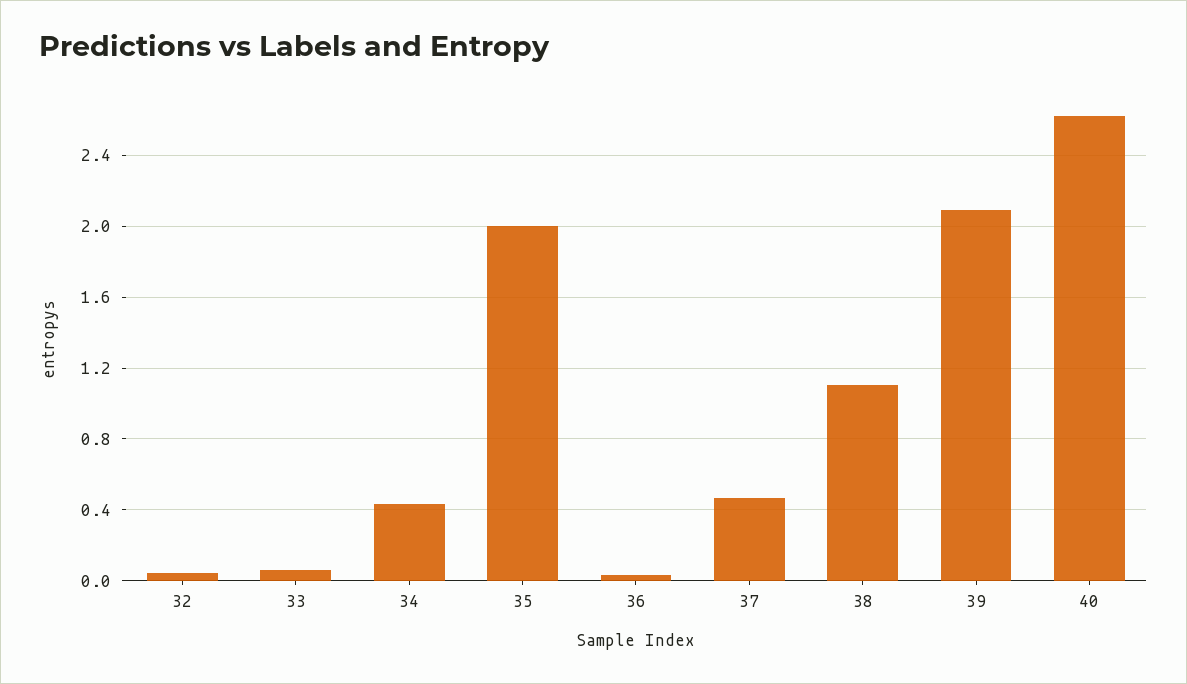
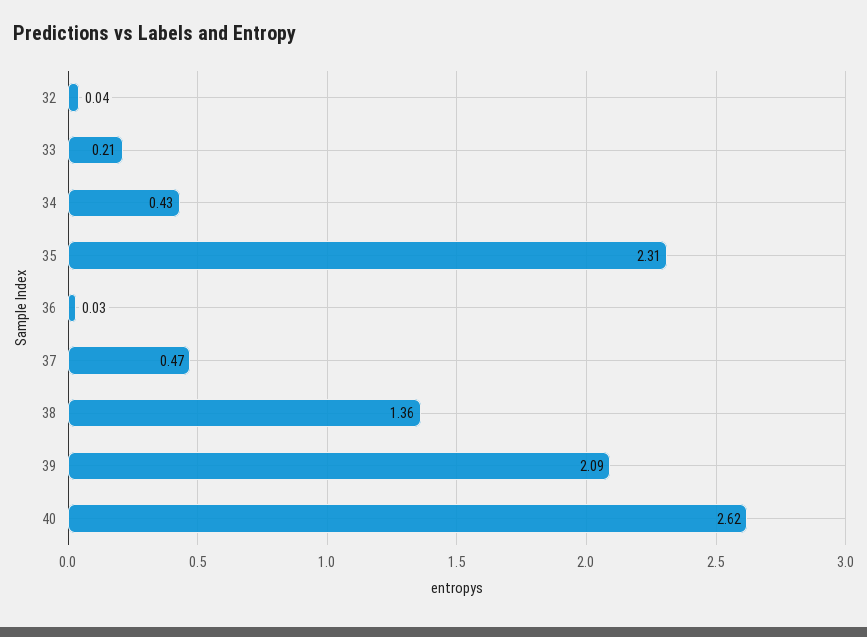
  {
    "32": 0.04,
-   "33": 0.05,
+   "33": 0.21,
    "34": 0.43,
-   "35": 2,
+   "35": 2.31,
    "36": 0.03,
    "37": 0.47,
-   "38": 1.1,
+   "38": 1.36,
    "39": 2.09,
    "40": 2.62
  }

